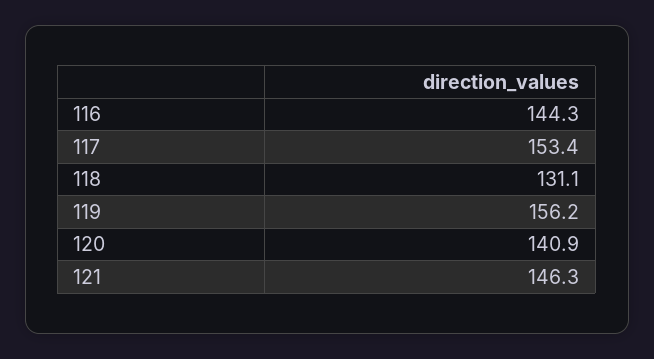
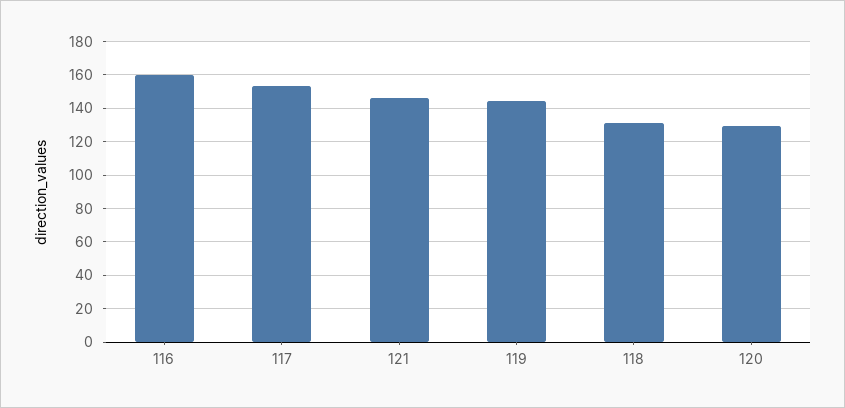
  {
-   "116": 144.3,
+   "116": 160,
    "117": 153.4,
    "118": 131.1,
-   "119": 156.2,
+   "119": 145,
-   "120": 140.9,
+   "120": 130,
    "121": 146.3
  }

